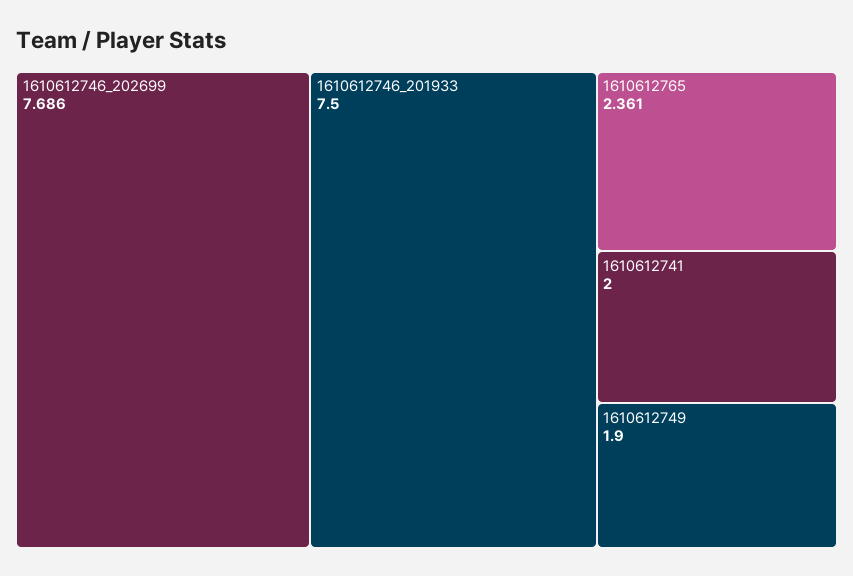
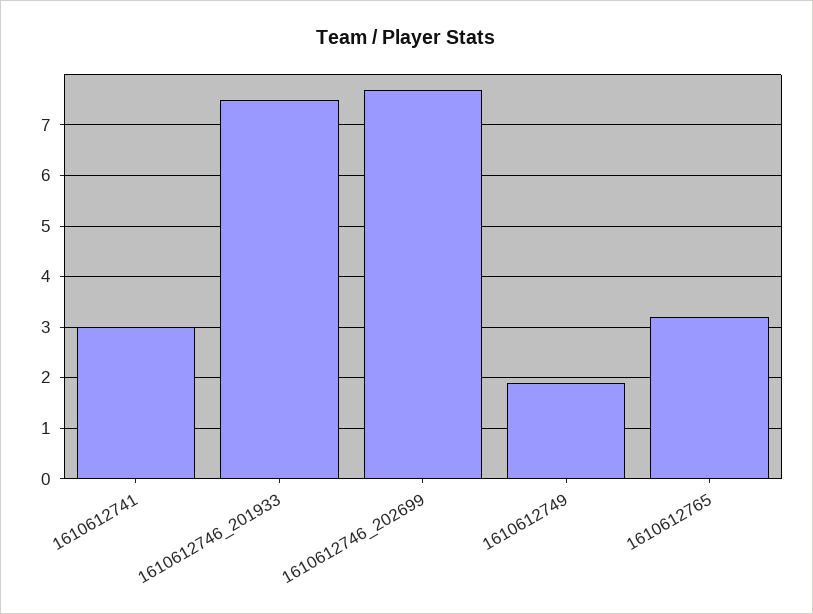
  {
    "1610612746_202699": 7.686,
    "1610612746_201933": 7.5,
-   "1610612765": 2.361,
+   "1610612765": 3.2,
-   "1610612741": 2,
+   "1610612741": 3,
    "1610612749": 1.9
  }

